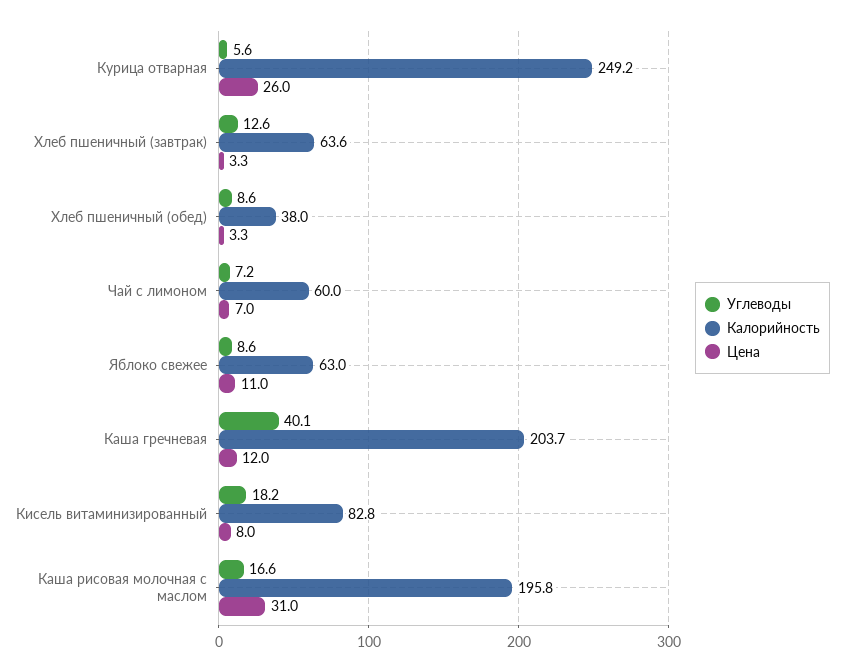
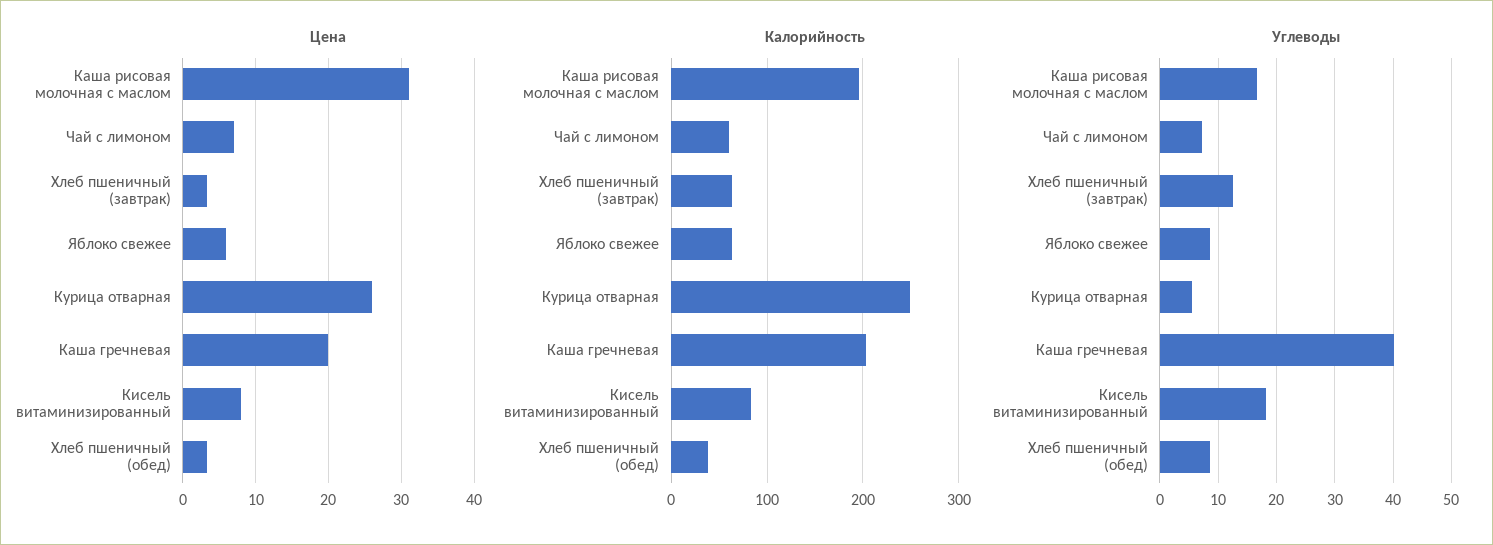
  {
    "Углеводы": {
      "Курица отварная": 5.6,
      "Хлеб пшеничный (завтрак)": 12.6,
      "Хлеб пшеничный (обед)": 8.6,
      "Чай с лимоном": 7.2,
      "Яблоко свежее": 8.6,
      "Каша гречневая": 40.1,
      "Кисель витаминизированный": 18.2,
      "Каша рисовая молочная с маслом": 16.6
    },
    "Калорийность": {
      "Курица отварная": 249.2,
      "Хлеб пшеничный (завтрак)": 63.6,
      "Хлеб пшеничный (обед)": 38,
      "Чай с лимоном": 60,
      "Яблоко свежее": 63,
      "Каша гречневая": 203.7,
      "Кисель витаминизированный": 82.8,
      "Каша рисовая молочная с маслом": 195.8
    },
    "Цена": {
      "Курица отварная": 26,
      "Хлеб пшеничный (завтрак)": 3.3,
      "Хлеб пшеничный (обед)": 3.3,
      "Чай с лимоном": 7,
-     "Яблоко свежее": 11,
+     "Яблоко свежее": 6,
-     "Каша гречневая": 12,
+     "Каша гречневая": 20,
      "Кисель витаминизированный": 8,
      "Каша рисовая молочная с маслом": 31
    }
  }

